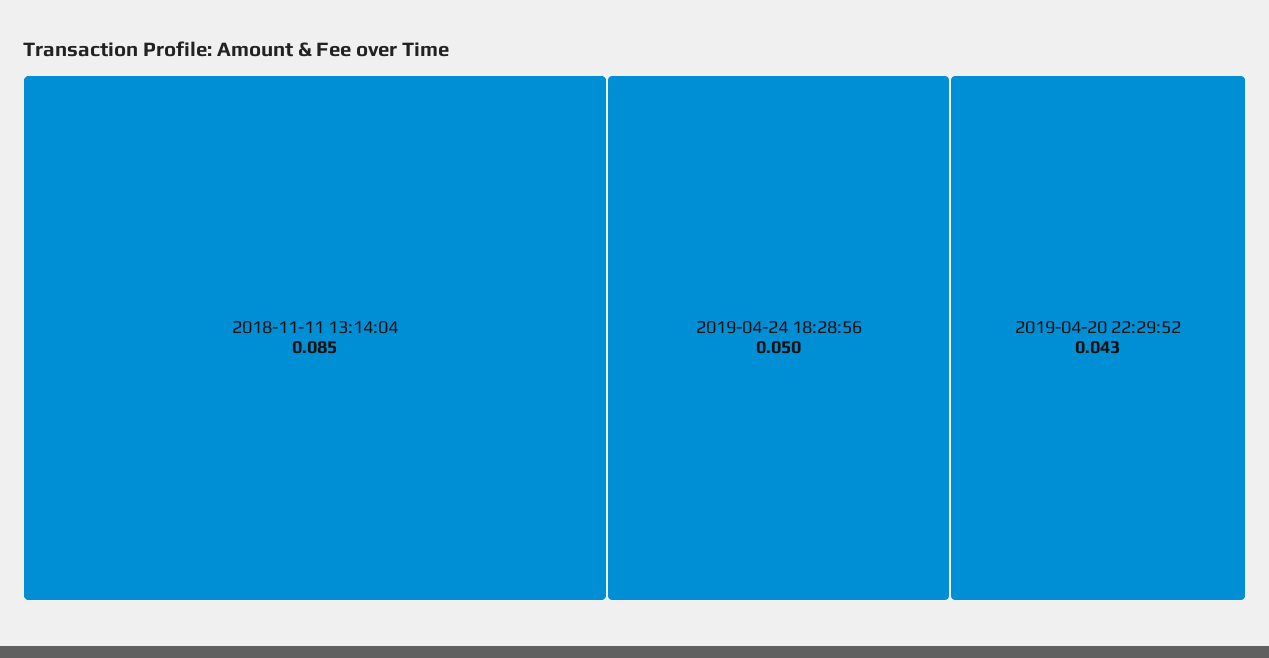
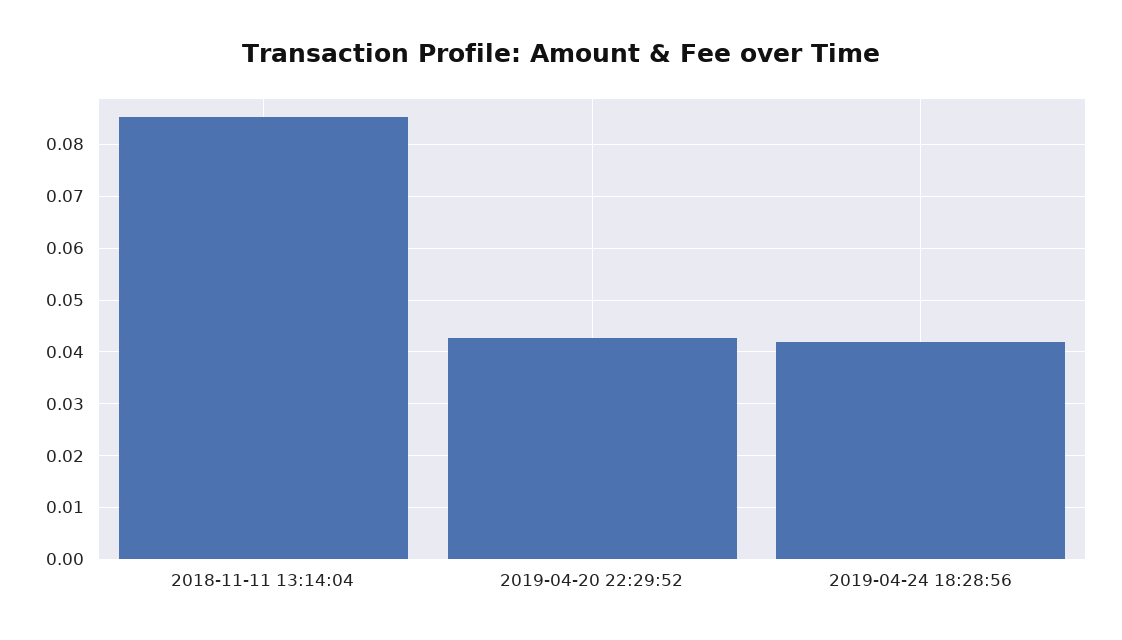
  {
    "2018-11-11 13:14:04": 0.085,
-   "2019-04-24 18:28:56": 0.05,
+   "2019-04-24 18:28:56": 0.042,
    "2019-04-20 22:29:52": 0.043
  }

